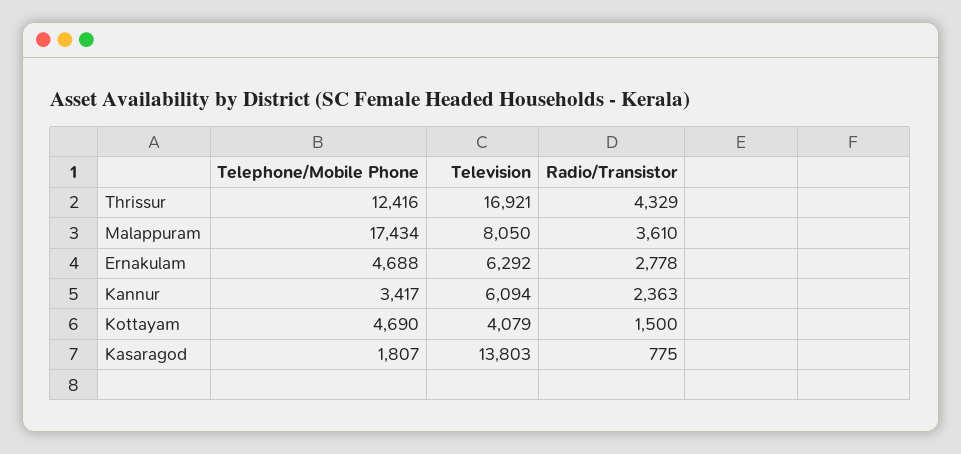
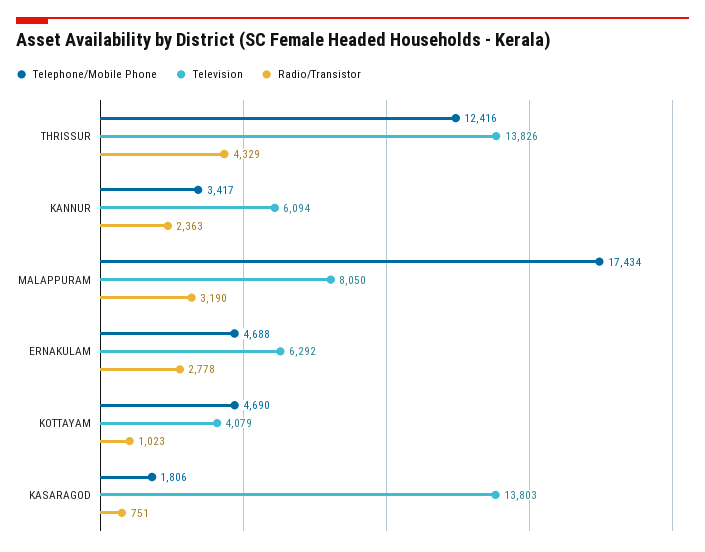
  {
    "Telephone/Mobile Phone": {
      "Thrissur": 12416,
      "Malappuram": 17434,
      "Ernakulam": 4688,
      "Kannur": 3417,
      "Kottayam": 4690,
-     "Kasaragod": 1807
+     "Kasaragod": 1806
    },
    "Television": {
-     "Thrissur": 16921,
+     "Thrissur": 13826,
      "Malappuram": 8050,
      "Ernakulam": 6292,
      "Kannur": 6094,
      "Kottayam": 4079,
      "Kasaragod": 13803
    },
    "Radio/Transistor": {
      "Thrissur": 4329,
-     "Malappuram": 3610,
+     "Malappuram": 3190,
      "Ernakulam": 2778,
      "Kannur": 2363,
-     "Kottayam": 1500,
+     "Kottayam": 1023,
-     "Kasaragod": 775
+     "Kasaragod": 751
    }
  }

